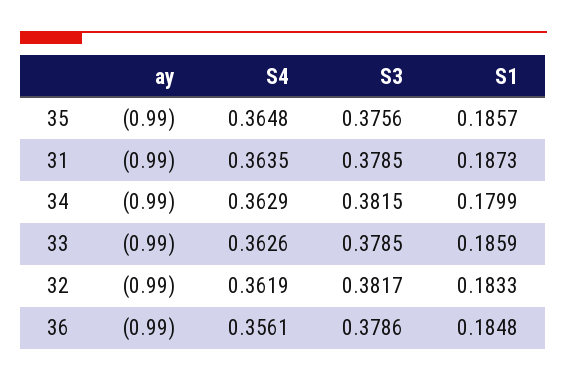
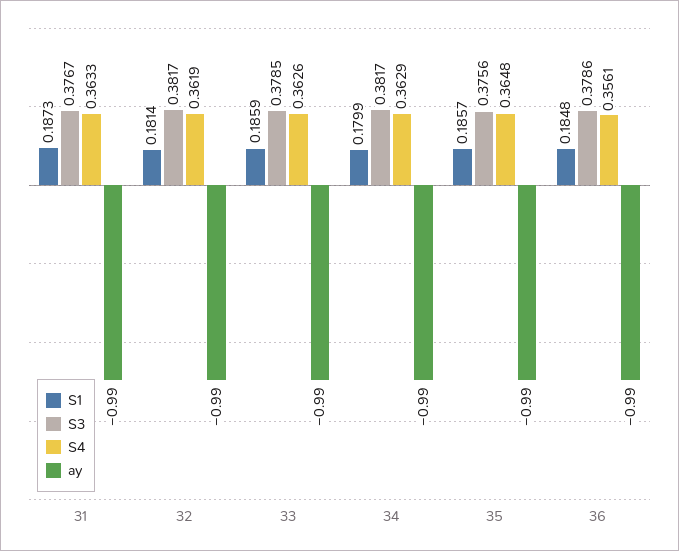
  {
    "ay": {
      "35": -0.99,
      "31": -0.99,
      "34": -0.99,
      "33": -0.99,
      "32": -0.99,
      "36": -0.99
    },
    "S4": {
      "35": 0.3648,
-     "31": 0.3635,
+     "31": 0.3633,
      "34": 0.3629,
      "33": 0.3626,
      "32": 0.3619,
      "36": 0.3561
    },
    "S3": {
      "35": 0.3756,
-     "31": 0.3785,
+     "31": 0.3767,
-     "34": 0.3815,
+     "34": 0.3817,
      "33": 0.3785,
      "32": 0.3817,
      "36": 0.3786
    },
    "S1": {
      "35": 0.1857,
      "31": 0.1873,
      "34": 0.1799,
      "33": 0.1859,
-     "32": 0.1833,
+     "32": 0.1814,
      "36": 0.1848
    }
  }

